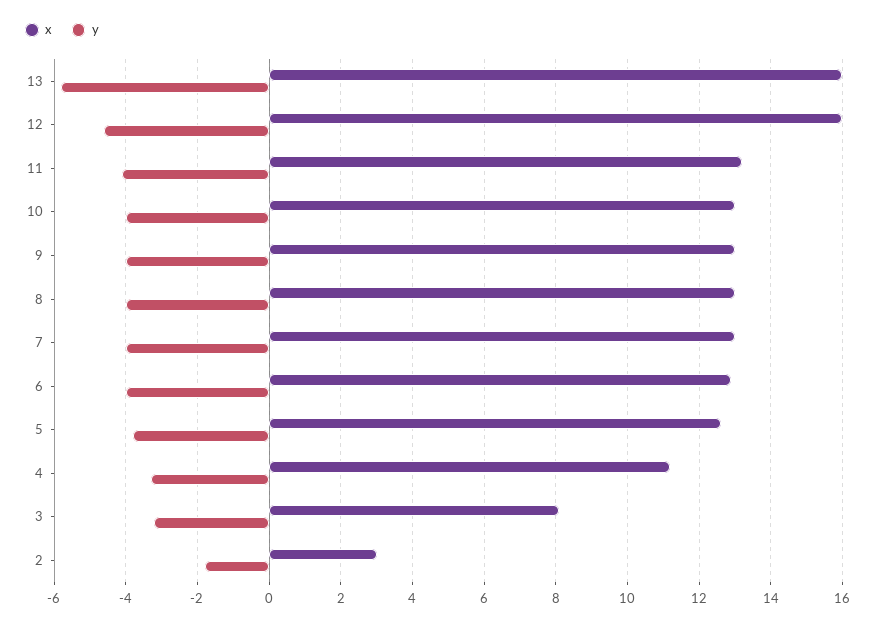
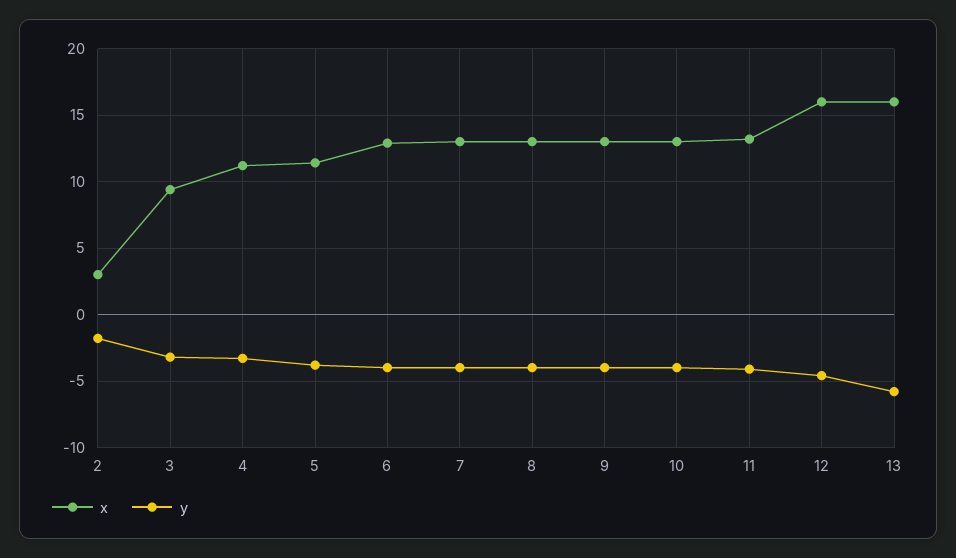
  {
    "x": {
      "13": 16,
      "12": 16,
      "11": 13,
      "10": 13,
      "9": 13,
      "8": 13,
      "7": 13,
      "6": 13,
-     "5": 12.5,
+     "5": 11.5,
      "4": 11,
-     "3": 8,
+     "3": 9.5,
      "2": 3
    },
    "y": {
      "13": -6,
      "12": -4.5,
      "11": -4,
      "10": -4,
      "9": -4,
      "8": -4,
      "7": -4,
      "6": -4,
      "5": -4,
      "4": -3.5,
      "3": -3,
      "2": -2
    }
  }

